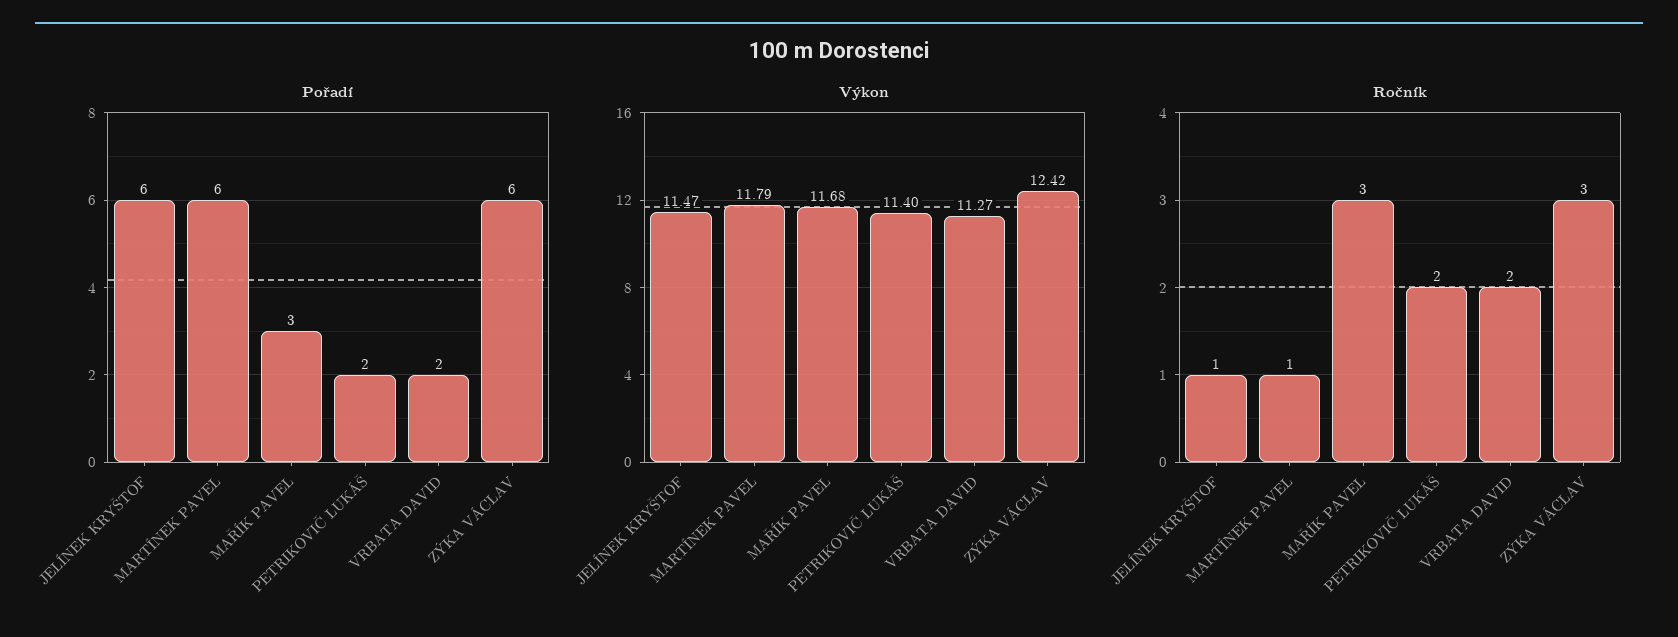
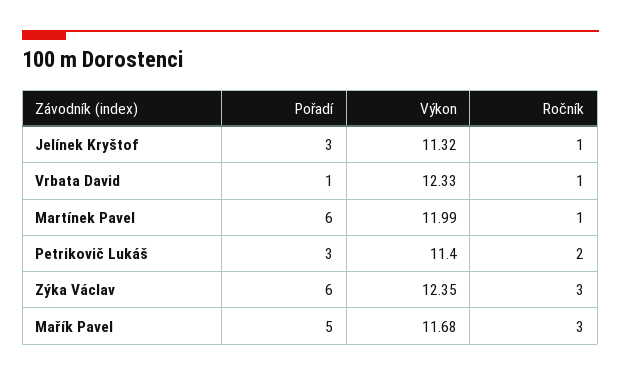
  {
    "Pořadí": {
-     "JELÍNEK KRYŠTOF": 6,
+     "JELÍNEK KRYŠTOF": 3,
      "MARTÍNEK PAVEL": 6,
-     "MAŘÍK PAVEL": 3,
+     "MAŘÍK PAVEL": 5,
-     "PETRIKOVIČ LUKÁŠ": 2,
+     "PETRIKOVIČ LUKÁŠ": 3,
-     "VRBATA DAVID": 2,
+     "VRBATA DAVID": 1,
      "ZÝKA VÁCLAV": 6
    },
    "Výkon": {
-     "JELÍNEK KRYŠTOF": 11.47,
+     "JELÍNEK KRYŠTOF": 11.32,
-     "MARTÍNEK PAVEL": 11.79,
+     "MARTÍNEK PAVEL": 11.99,
      "MAŘÍK PAVEL": 11.68,
      "PETRIKOVIČ LUKÁŠ": 11.4,
-     "VRBATA DAVID": 11.27,
+     "VRBATA DAVID": 12.33,
-     "ZÝKA VÁCLAV": 12.42
+     "ZÝKA VÁCLAV": 12.35
    },
    "Ročník": {
      "JELÍNEK KRYŠTOF": 1,
      "MARTÍNEK PAVEL": 1,
      "MAŘÍK PAVEL": 3,
      "PETRIKOVIČ LUKÁŠ": 2,
-     "VRBATA DAVID": 2,
+     "VRBATA DAVID": 1,
      "ZÝKA VÁCLAV": 3
    }
  }

